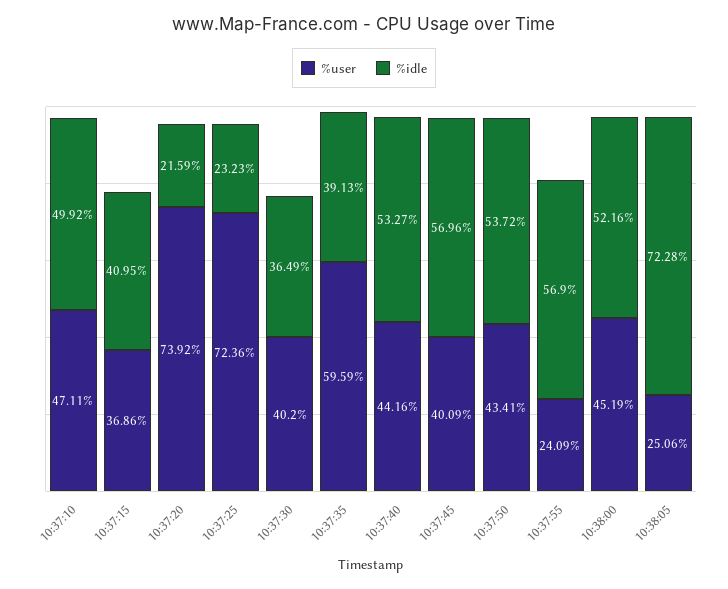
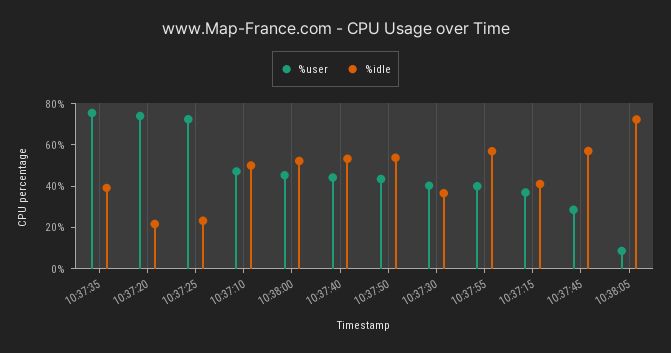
  {
    "%user": {
      "10:37:10": 47.11,
      "10:37:15": 36.86,
      "10:37:20": 73.92,
      "10:37:25": 72.36,
      "10:37:30": 40.2,
-     "10:37:35": 59.59,
+     "10:37:35": 75,
      "10:37:40": 44.16,
-     "10:37:45": 40.09,
+     "10:37:45": 30,
      "10:37:50": 43.41,
-     "10:37:55": 24.09,
+     "10:37:55": 40,
      "10:38:00": 45.19,
-     "10:38:05": 25.06
+     "10:38:05": 10
    },
    "%idle": {
      "10:37:10": 49.92,
      "10:37:15": 40.95,
      "10:37:20": 21.59,
      "10:37:25": 23.23,
      "10:37:30": 36.49,
      "10:37:35": 39.13,
      "10:37:40": 53.27,
      "10:37:45": 56.96,
      "10:37:50": 53.72,
      "10:37:55": 56.9,
      "10:38:00": 52.16,
      "10:38:05": 72.28
    }
  }

